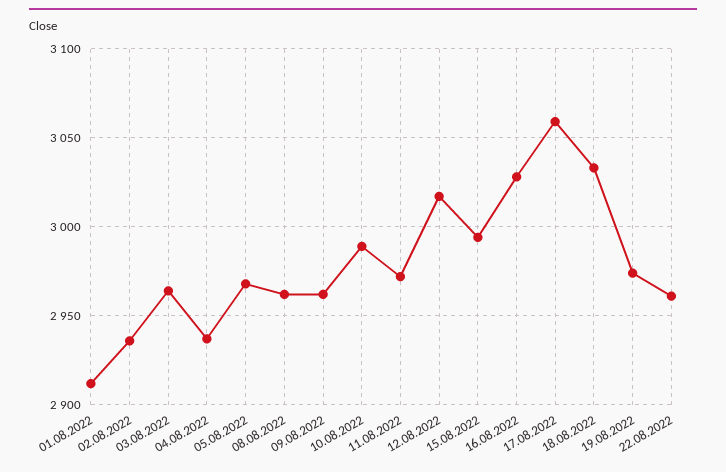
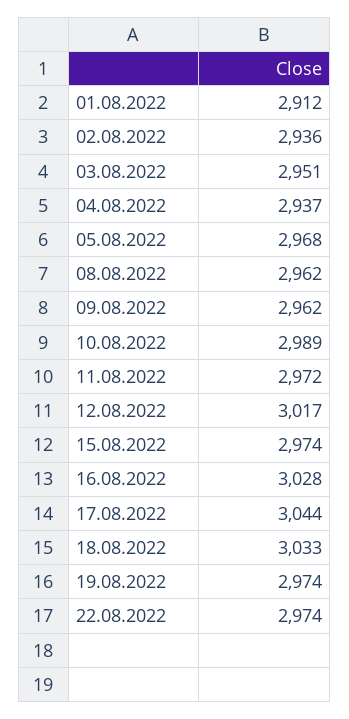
  {
    "01.08.2022": 2912,
    "02.08.2022": 2936,
-   "03.08.2022": 2965,
+   "03.08.2022": 2951,
    "04.08.2022": 2937,
    "05.08.2022": 2968,
    "08.08.2022": 2962,
    "09.08.2022": 2962,
    "10.08.2022": 2989,
    "11.08.2022": 2972,
    "12.08.2022": 3017,
-   "15.08.2022": 2995,
+   "15.08.2022": 2974,
    "16.08.2022": 3028,
-   "17.08.2022": 3060,
+   "17.08.2022": 3044,
    "18.08.2022": 3033,
    "19.08.2022": 2974,
-   "22.08.2022": 2960
+   "22.08.2022": 2974
  }

